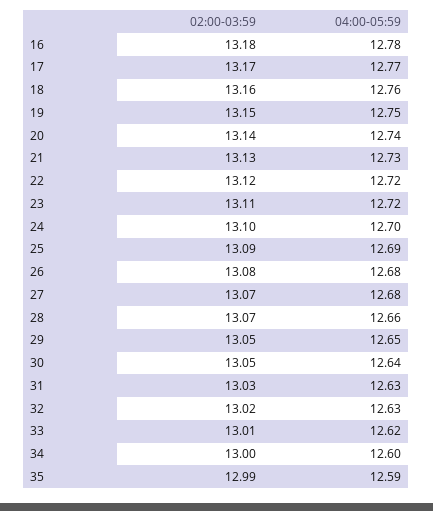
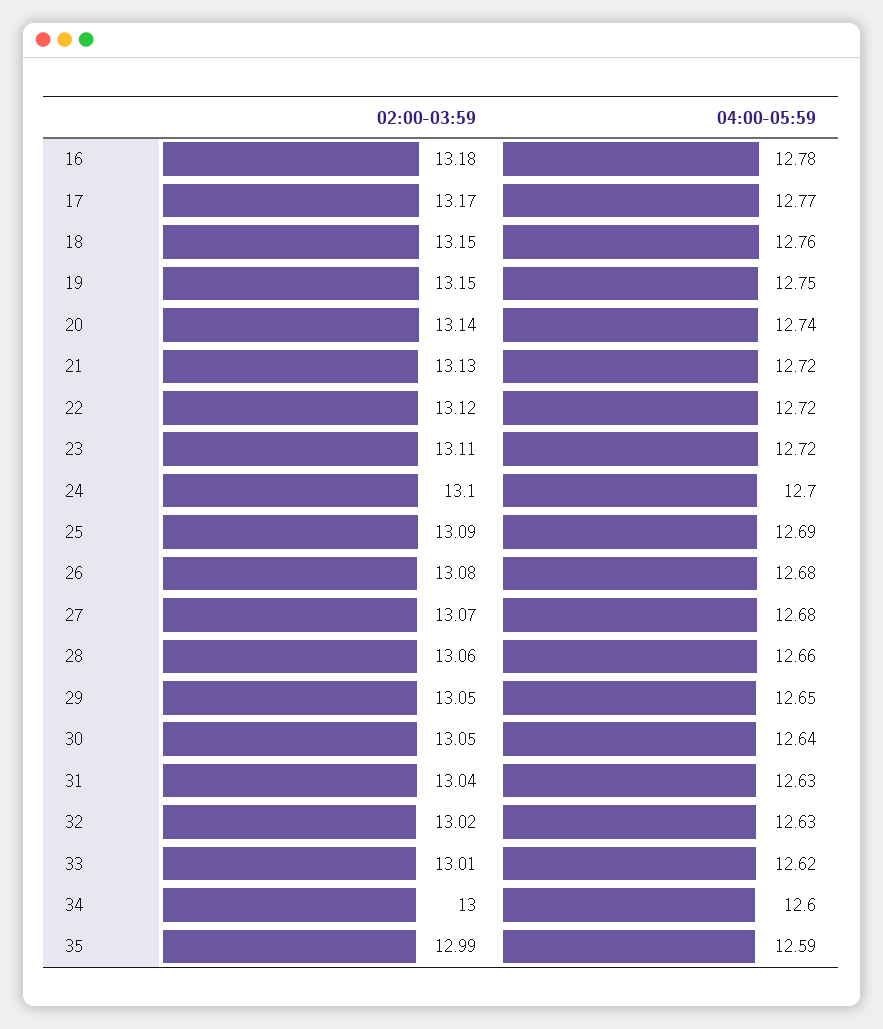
  {
    "02:00-03:59": {
      "16": 13.18,
      "17": 13.17,
-     "18": 13.16,
+     "18": 13.15,
      "19": 13.15,
      "20": 13.14,
      "21": 13.13,
      "22": 13.12,
      "23": 13.11,
      "24": 13.1,
      "25": 13.09,
      "26": 13.08,
      "27": 13.07,
-     "28": 13.07,
+     "28": 13.06,
      "29": 13.05,
      "30": 13.05,
-     "31": 13.03,
+     "31": 13.04,
      "32": 13.02,
      "33": 13.01,
      "34": 13,
      "35": 12.99
    },
    "04:00-05:59": {
      "16": 12.78,
      "17": 12.77,
      "18": 12.76,
      "19": 12.75,
      "20": 12.74,
-     "21": 12.73,
+     "21": 12.72,
      "22": 12.72,
      "23": 12.72,
      "24": 12.7,
      "25": 12.69,
      "26": 12.68,
      "27": 12.68,
      "28": 12.66,
      "29": 12.65,
      "30": 12.64,
      "31": 12.63,
      "32": 12.63,
      "33": 12.62,
      "34": 12.6,
      "35": 12.59
    }
  }

